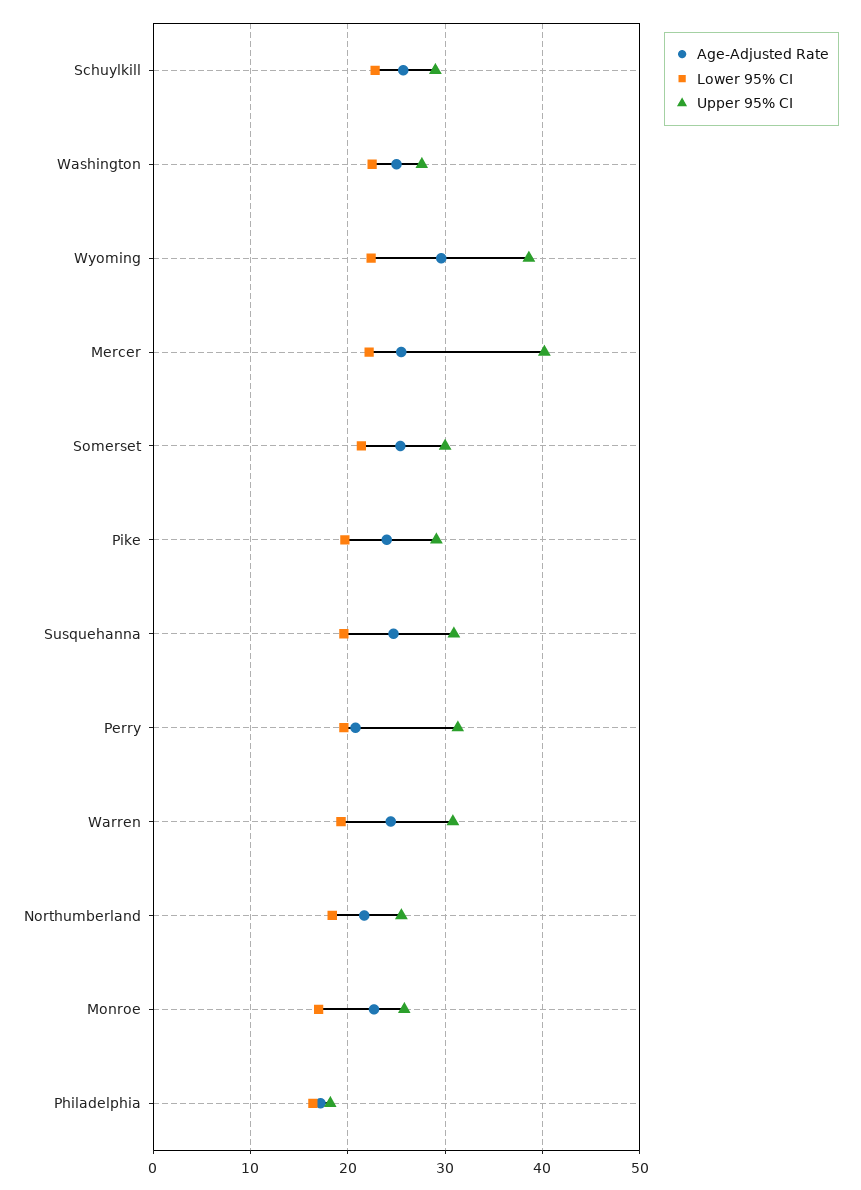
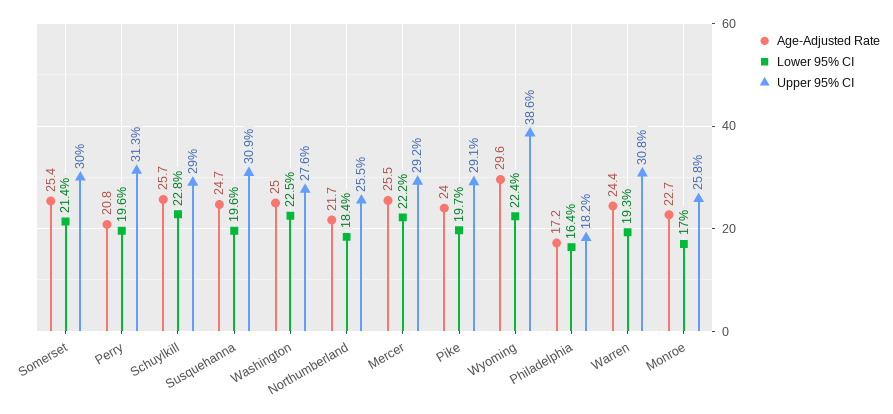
  {
    "Age-Adjusted Rate": {
      "Schuylkill": 25.7,
      "Washington": 25,
      "Wyoming": 29.6,
      "Mercer": 25.5,
      "Somerset": 25.4,
      "Pike": 24,
      "Susquehanna": 24.7,
      "Perry": 20.8,
      "Warren": 24.4,
      "Northumberland": 21.7,
      "Monroe": 22.7,
      "Philadelphia": 17.2
    },
    "Lower 95% CI": {
      "Schuylkill": 22.8,
      "Washington": 22.5,
      "Wyoming": 22.4,
      "Mercer": 22.2,
      "Somerset": 21.4,
      "Pike": 19.7,
      "Susquehanna": 19.6,
      "Perry": 19.6,
      "Warren": 19.3,
      "Northumberland": 18.4,
      "Monroe": 17,
      "Philadelphia": 16.4
    },
    "Upper 95% CI": {
      "Schuylkill": 29,
      "Washington": 27.6,
      "Wyoming": 38.6,
-     "Mercer": 40,
+     "Mercer": 29.2,
      "Somerset": 30,
      "Pike": 29.1,
      "Susquehanna": 30.9,
      "Perry": 31.3,
      "Warren": 30.8,
      "Northumberland": 25.5,
      "Monroe": 25.8,
      "Philadelphia": 18.2
    }
  }

